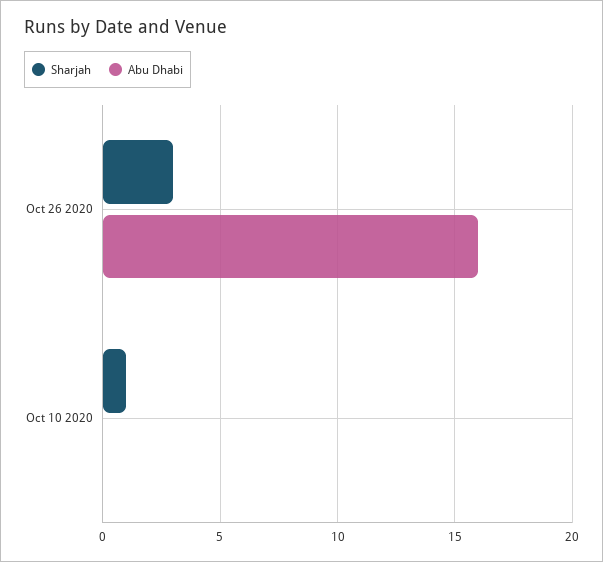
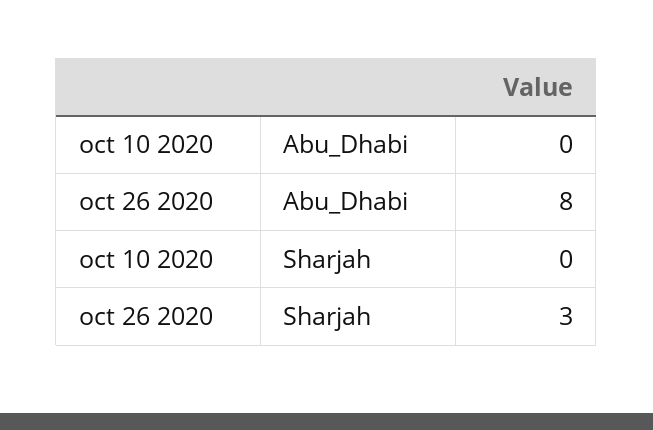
  {
    "Sharjah": {
      "Oct 26 2020": 3,
-     "Oct 10 2020": 1
+     "Oct 10 2020": 0
    },
    "Abu Dhabi": {
-     "Oct 26 2020": 16,
+     "Oct 26 2020": 8,
      "Oct 10 2020": 0
    }
  }

